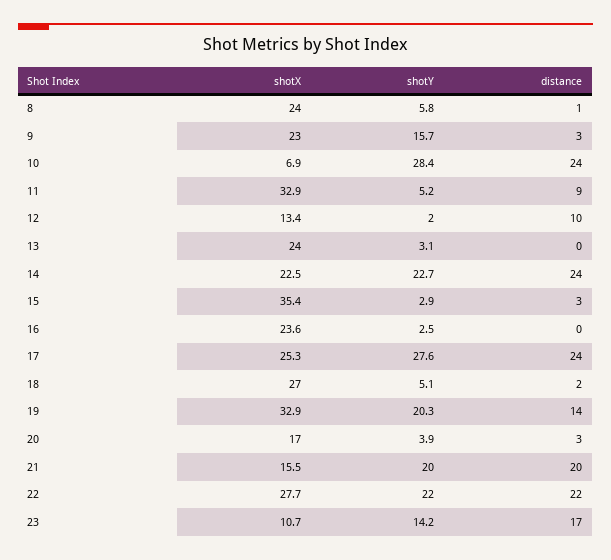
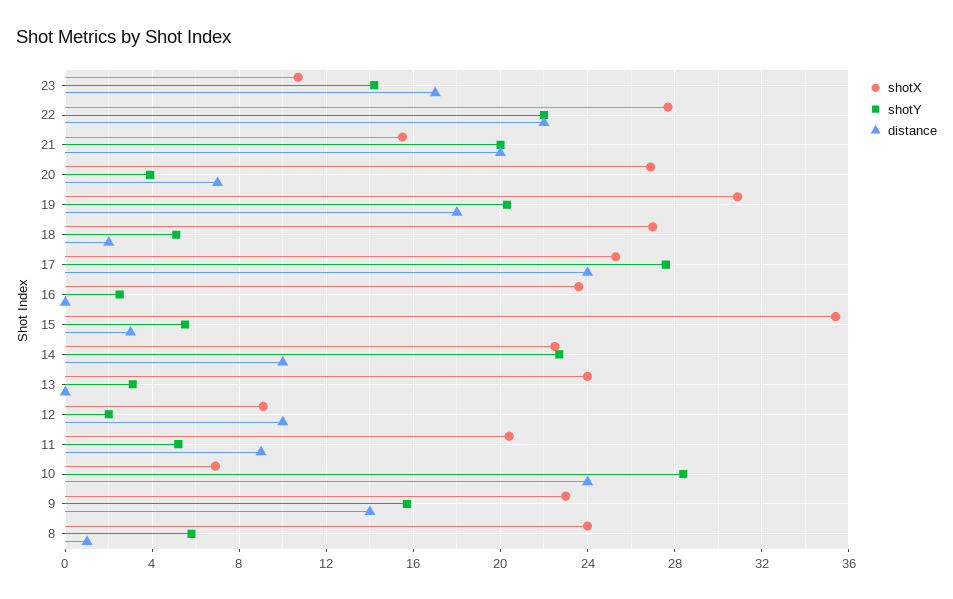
  {
    "shotX": {
      "8": 24,
      "9": 23,
      "10": 6.9,
-     "11": 32.9,
+     "11": 20.5,
-     "12": 13.4,
+     "12": 9,
      "13": 24,
      "14": 22.5,
      "15": 35.4,
      "16": 23.6,
      "17": 25.3,
      "18": 27,
-     "19": 32.9,
+     "19": 31,
-     "20": 17,
+     "20": 27,
      "21": 15.5,
      "22": 27.7,
      "23": 10.7
    },
    "shotY": {
      "8": 5.8,
      "9": 15.7,
      "10": 28.4,
      "11": 5.2,
      "12": 2,
      "13": 3.1,
      "14": 22.7,
-     "15": 2.9,
+     "15": 5.5,
      "16": 2.5,
      "17": 27.6,
      "18": 5.1,
      "19": 20.3,
      "20": 3.9,
      "21": 20,
      "22": 22,
      "23": 14.2
    },
    "distance": {
      "8": 1,
-     "9": 3,
+     "9": 14,
      "10": 24,
      "11": 9,
      "12": 10,
      "13": 0,
-     "14": 24,
+     "14": 10,
      "15": 3,
      "16": 0,
      "17": 24,
      "18": 2,
-     "19": 14,
+     "19": 18,
-     "20": 3,
+     "20": 7,
      "21": 20,
      "22": 22,
      "23": 17
    }
  }

